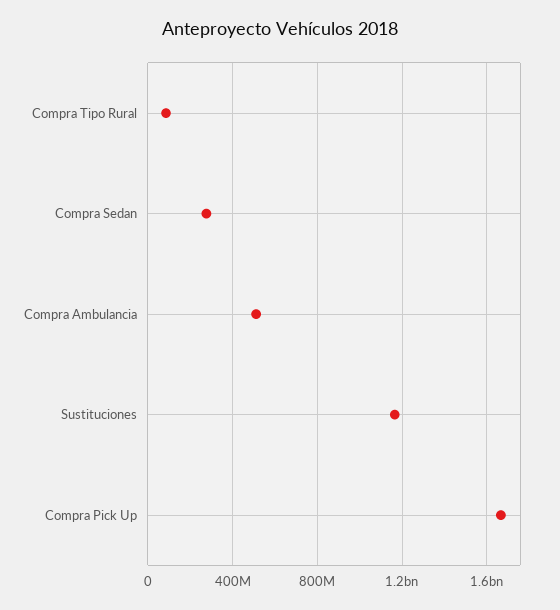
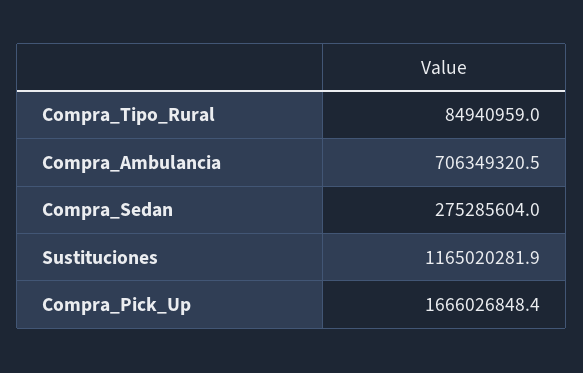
  {
    "Compra Tipo Rural": 84940959,
    "Compra Sedan": 275285604,
-   "Compra Ambulancia": 500000000,
+   "Compra Ambulancia": 706349320.5,
    "Sustituciones": 1165020281.9,
    "Compra Pick Up": 1666026848.4
  }

